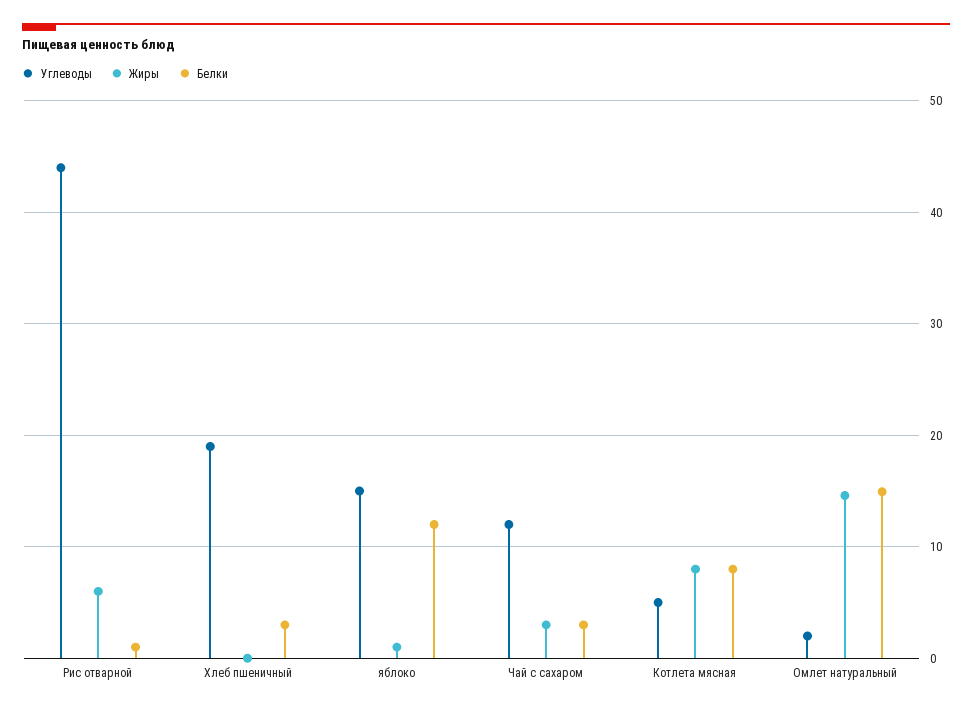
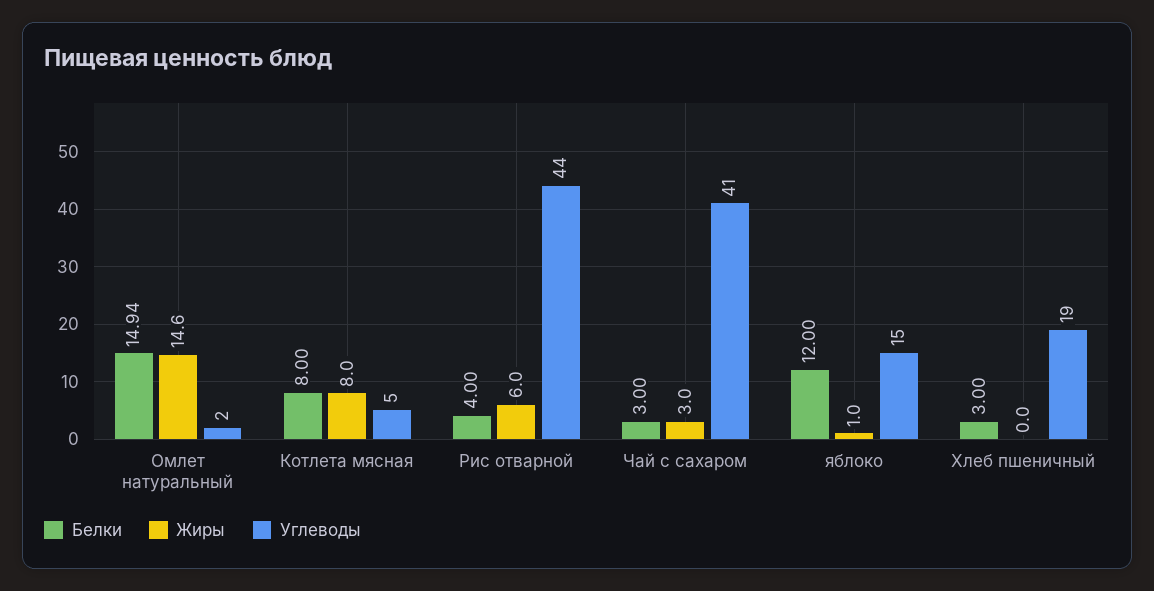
  {
    "Углеводы": {
      "Рис отварной": 44,
      "Хлеб пшеничный": 19,
      "яблоко": 15,
-     "Чай с сахаром": 12,
+     "Чай с сахаром": 41,
      "Котлета мясная": 5,
      "Омлет натуральный": 2
    },
    "Жиры": {
      "Рис отварной": 6,
      "Хлеб пшеничный": 0,
      "яблоко": 1,
      "Чай с сахаром": 3,
      "Котлета мясная": 8,
      "Омлет натуральный": 14.6
    },
    "Белки": {
-     "Рис отварной": 1,
+     "Рис отварной": 4,
      "Хлеб пшеничный": 3,
      "яблоко": 12,
      "Чай с сахаром": 3,
      "Котлета мясная": 8,
      "Омлет натуральный": 14.94
    }
  }

